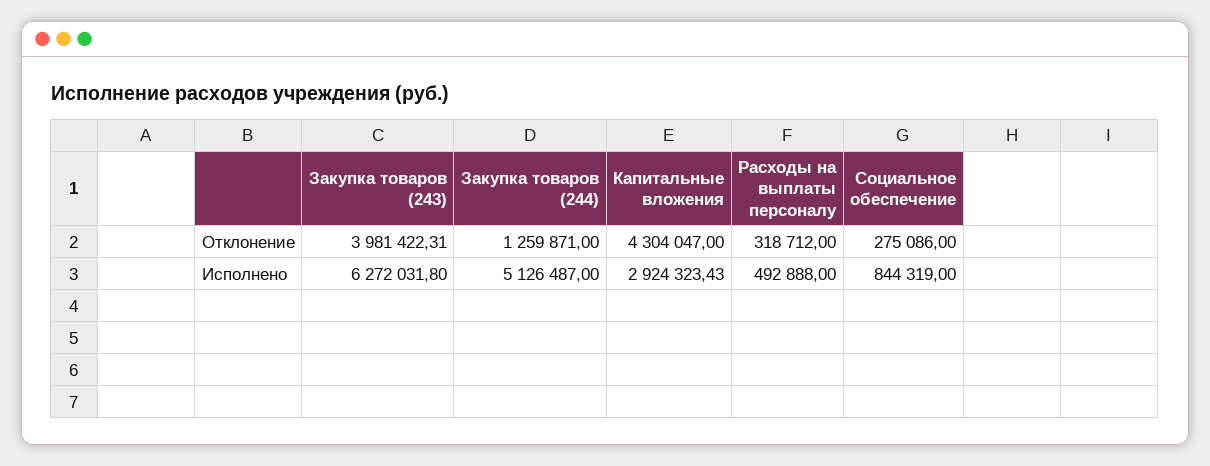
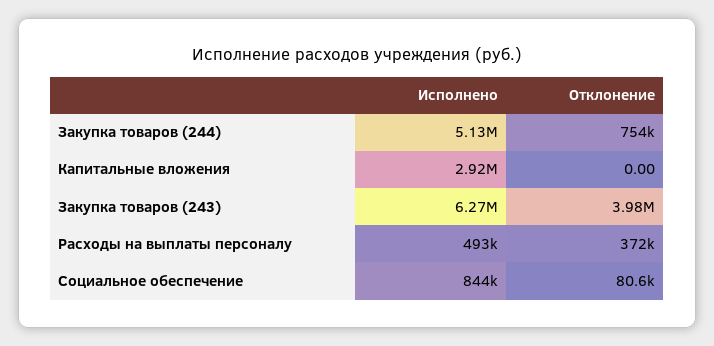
  {
    "Закупка товаров (243)": {
      "Отклонение": 3981422.31,
      "Исполнено": 6272031.8
    },
    "Закупка товаров (244)": {
-     "Отклонение": 1259871,
+     "Отклонение": 754000,
      "Исполнено": 5126487
    },
    "Капитальные вложения": {
-     "Отклонение": 4304047,
+     "Отклонение": 0,
      "Исполнено": 2924323.43
    },
    "Расходы на выплаты персоналу": {
-     "Отклонение": 318712,
+     "Отклонение": 372000,
      "Исполнено": 492888
    },
    "Социальное обеспечение": {
-     "Отклонение": 275086,
+     "Отклонение": 80600,
      "Исполнено": 844319
    }
  }

